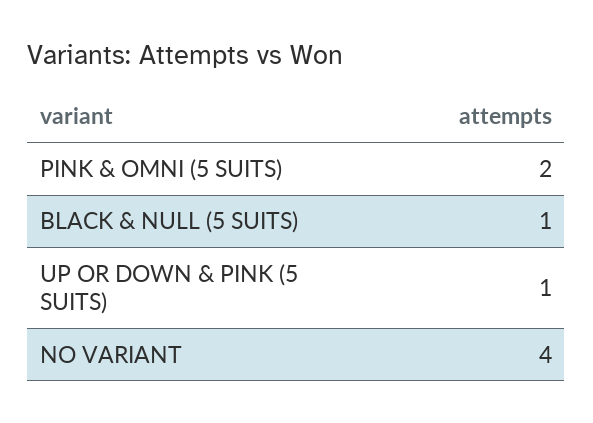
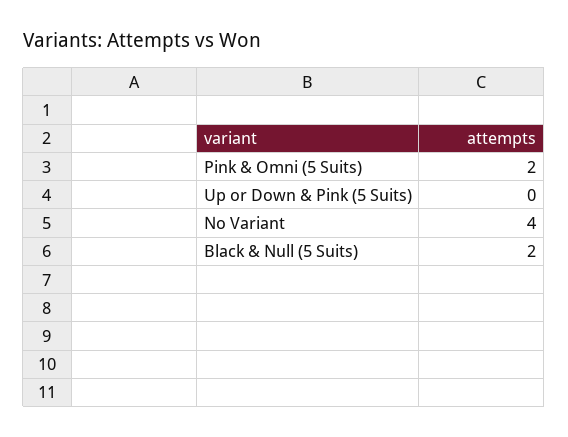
  {
    "PINK & OMNI (5 SUITS)": 2,
-   "BLACK & NULL (5 SUITS)": 1,
+   "BLACK & NULL (5 SUITS)": 2,
-   "UP OR DOWN & PINK (5 SUITS)": 1,
+   "UP OR DOWN & PINK (5 SUITS)": 0,
    "NO VARIANT": 4
  }

